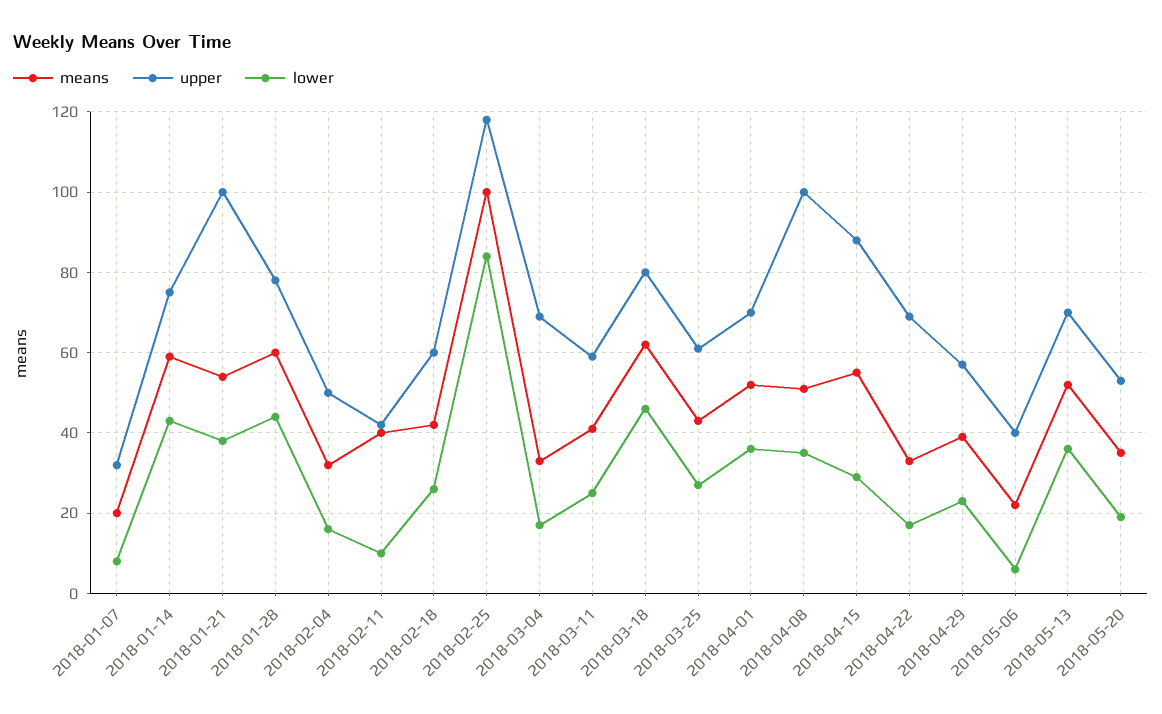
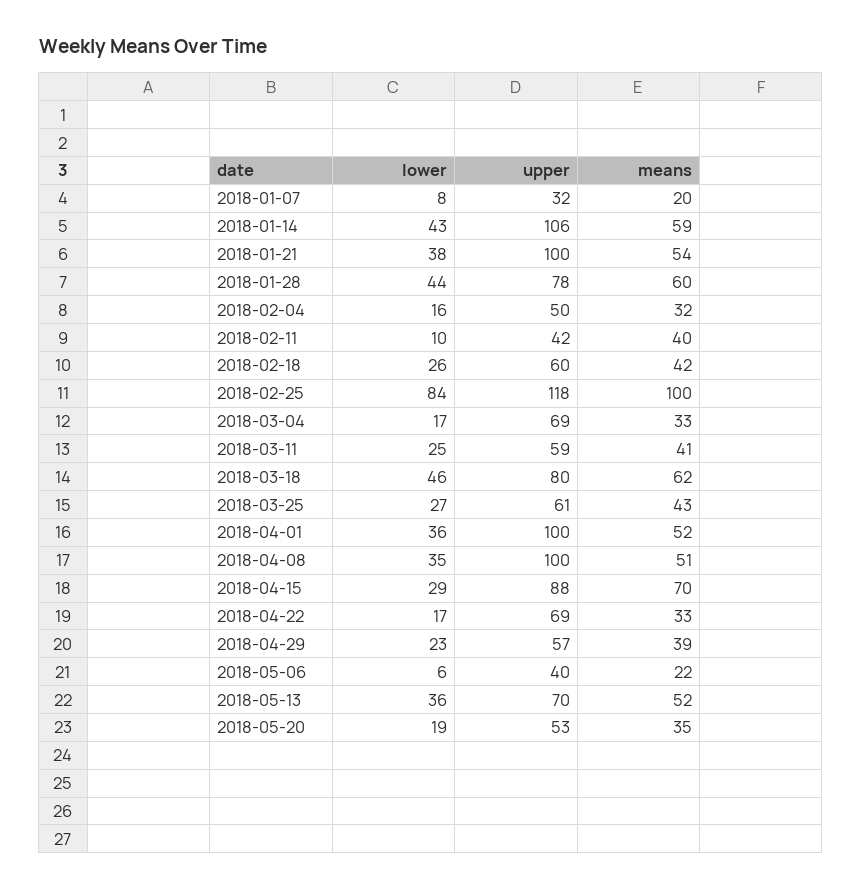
  {
    "means": {
      "2018-01-07": 20,
      "2018-01-14": 59,
      "2018-01-21": 54,
      "2018-01-28": 60,
      "2018-02-04": 32,
      "2018-02-11": 40,
      "2018-02-18": 42,
      "2018-02-25": 100,
      "2018-03-04": 33,
      "2018-03-11": 41,
      "2018-03-18": 62,
      "2018-03-25": 43,
      "2018-04-01": 52,
      "2018-04-08": 51,
-     "2018-04-15": 55,
+     "2018-04-15": 70,
      "2018-04-22": 33,
      "2018-04-29": 39,
      "2018-05-06": 22,
      "2018-05-13": 52,
      "2018-05-20": 35
    },
    "upper": {
      "2018-01-07": 32,
-     "2018-01-14": 75,
+     "2018-01-14": 106,
      "2018-01-21": 100,
      "2018-01-28": 78,
      "2018-02-04": 50,
      "2018-02-11": 42,
      "2018-02-18": 60,
      "2018-02-25": 118,
      "2018-03-04": 69,
      "2018-03-11": 59,
      "2018-03-18": 80,
      "2018-03-25": 61,
-     "2018-04-01": 70,
+     "2018-04-01": 100,
      "2018-04-08": 100,
      "2018-04-15": 88,
      "2018-04-22": 69,
      "2018-04-29": 57,
      "2018-05-06": 40,
      "2018-05-13": 70,
      "2018-05-20": 53
    },
    "lower": {
      "2018-01-07": 8,
      "2018-01-14": 43,
      "2018-01-21": 38,
      "2018-01-28": 44,
      "2018-02-04": 16,
      "2018-02-11": 10,
      "2018-02-18": 26,
      "2018-02-25": 84,
      "2018-03-04": 17,
      "2018-03-11": 25,
      "2018-03-18": 46,
      "2018-03-25": 27,
      "2018-04-01": 36,
      "2018-04-08": 35,
      "2018-04-15": 29,
      "2018-04-22": 17,
      "2018-04-29": 23,
      "2018-05-06": 6,
      "2018-05-13": 36,
      "2018-05-20": 19
    }
  }

